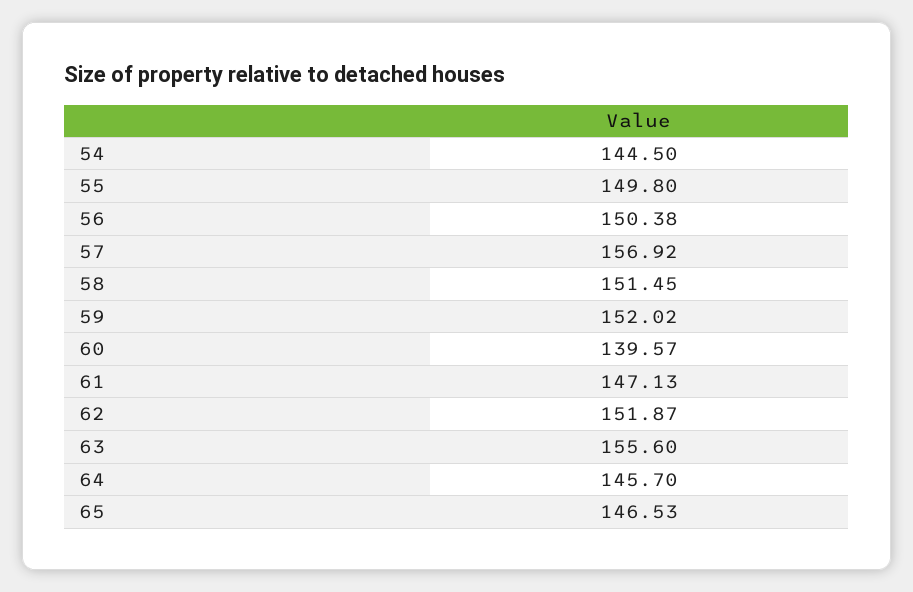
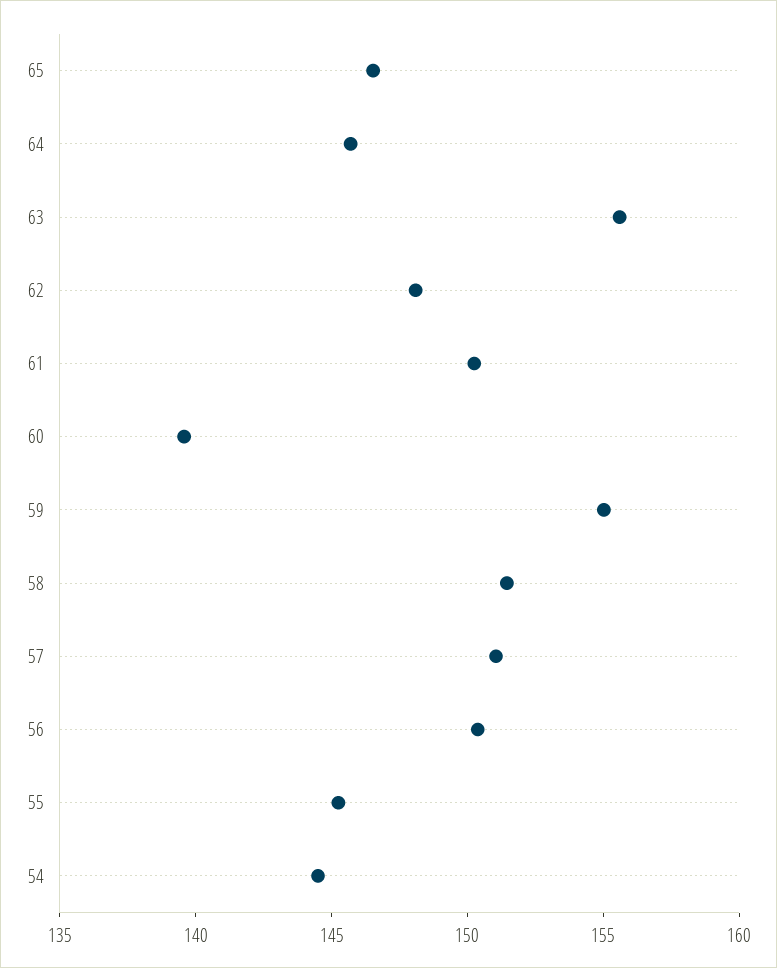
  {
    "54": 144.5,
-   "55": 149.8,
+   "55": 145,
    "56": 150.38,
-   "57": 156.92,
+   "57": 151,
    "58": 151.45,
-   "59": 152.02,
+   "59": 155,
    "60": 139.57,
-   "61": 147.13,
+   "61": 150,
-   "62": 151.87,
+   "62": 148,
    "63": 155.6,
    "64": 145.7,
    "65": 146.53
  }

